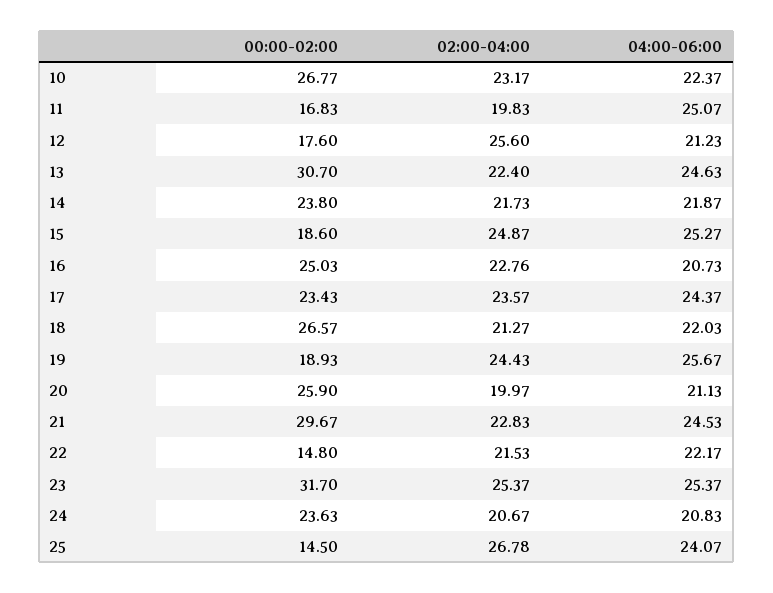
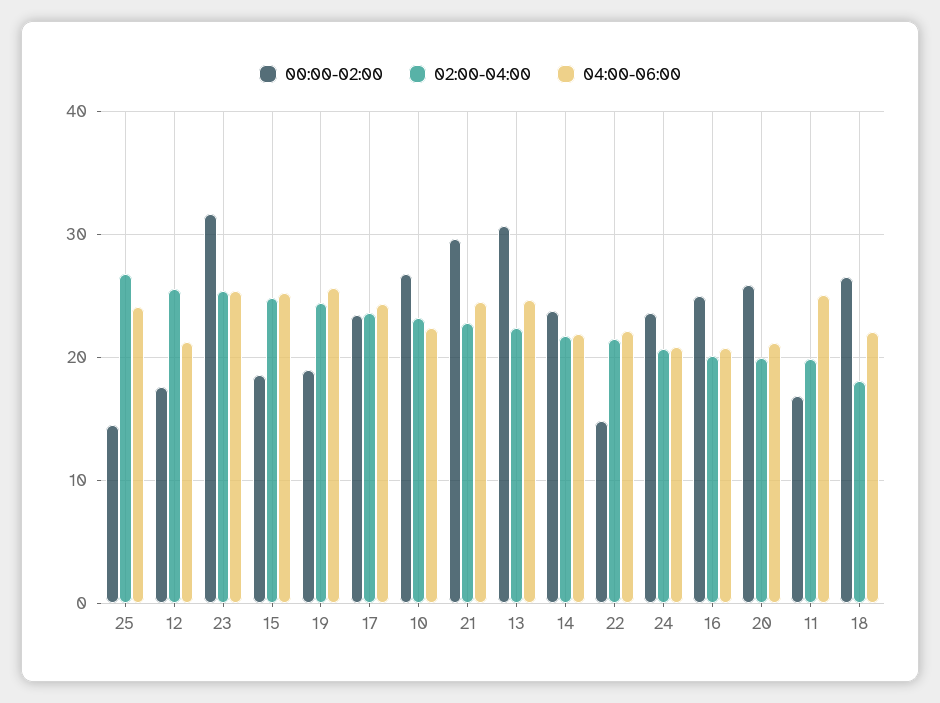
  {
    "00:00-02:00": {
      "10": 26.77,
      "11": 16.83,
      "12": 17.6,
      "13": 30.7,
      "14": 23.8,
      "15": 18.6,
      "16": 25.03,
      "17": 23.43,
      "18": 26.57,
      "19": 18.93,
      "20": 25.9,
      "21": 29.67,
      "22": 14.8,
      "23": 31.7,
      "24": 23.63,
      "25": 14.5
    },
    "02:00-04:00": {
      "10": 23.17,
      "11": 19.83,
      "12": 25.6,
      "13": 22.4,
      "14": 21.73,
      "15": 24.87,
-     "16": 22.76,
+     "16": 20,
      "17": 23.57,
-     "18": 21.27,
+     "18": 18,
      "19": 24.43,
      "20": 19.97,
      "21": 22.83,
      "22": 21.53,
      "23": 25.37,
      "24": 20.67,
      "25": 26.78
    },
    "04:00-06:00": {
      "10": 22.37,
      "11": 25.07,
      "12": 21.23,
      "13": 24.63,
      "14": 21.87,
      "15": 25.27,
      "16": 20.73,
      "17": 24.37,
      "18": 22.03,
      "19": 25.67,
      "20": 21.13,
      "21": 24.53,
      "22": 22.17,
      "23": 25.37,
      "24": 20.83,
      "25": 24.07
    }
  }

